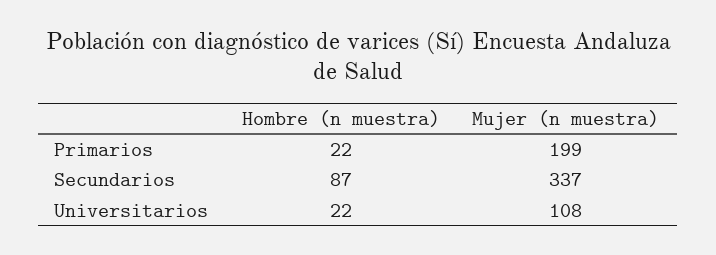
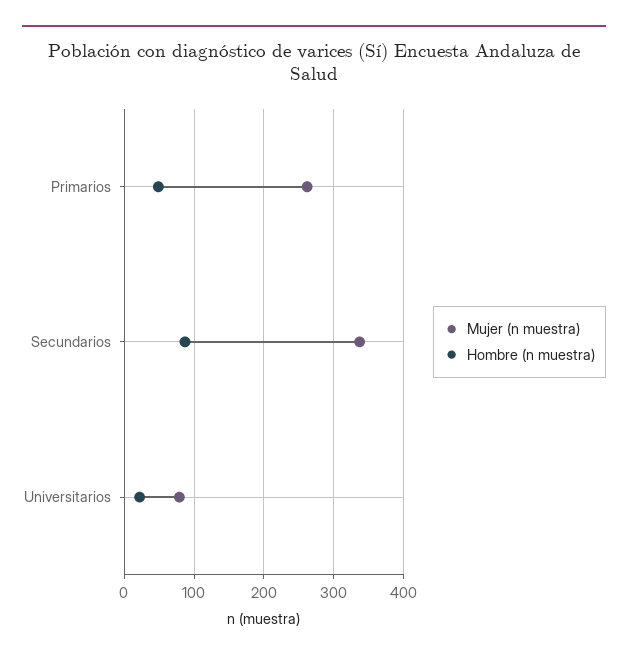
  {
    "Hombre (n muestra)": {
-     "Primarios": 22,
+     "Primarios": 50,
      "Secundarios": 87,
      "Universitarios": 22
    },
    "Mujer (n muestra)": {
-     "Primarios": 199,
+     "Primarios": 260,
      "Secundarios": 337,
-     "Universitarios": 108
+     "Universitarios": 80
    }
  }

